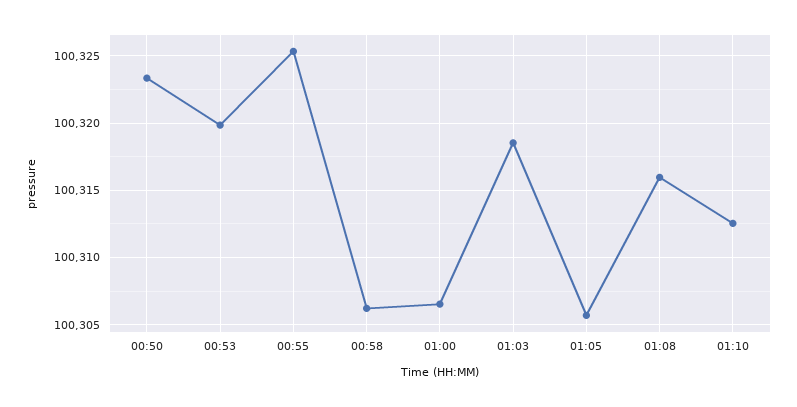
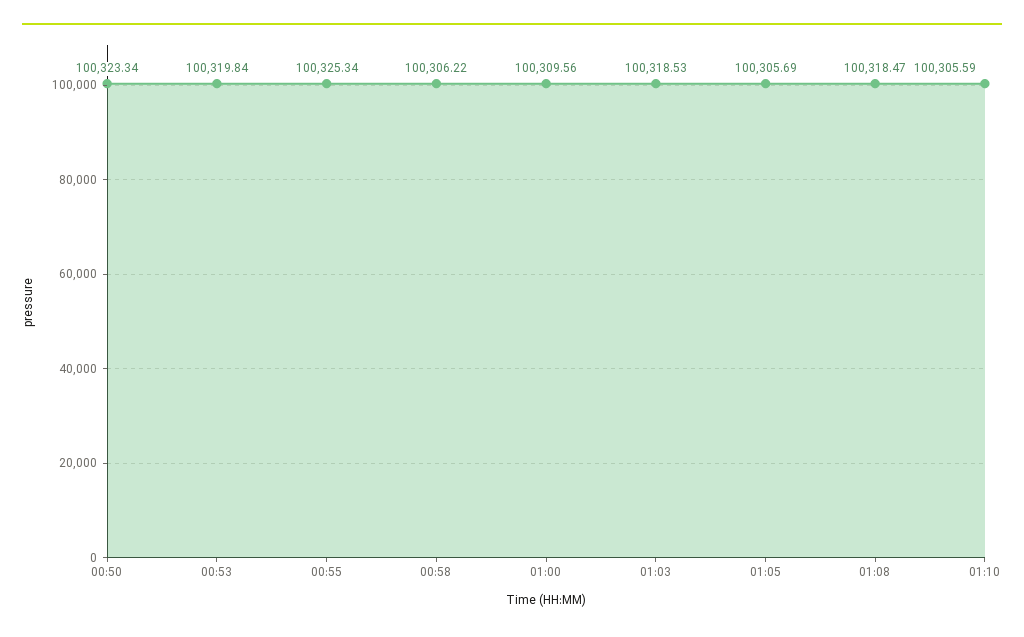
  {
    "00:50": 100323.34,
    "00:53": 100319.84,
    "00:55": 100325.34,
    "00:58": 100306.22,
-   "01:00": 100306.5,
+   "01:00": 100309.56,
    "01:03": 100318.53,
    "01:05": 100305.69,
-   "01:08": 100316,
+   "01:08": 100318.47,
-   "01:10": 100312.5
+   "01:10": 100305.59
  }

